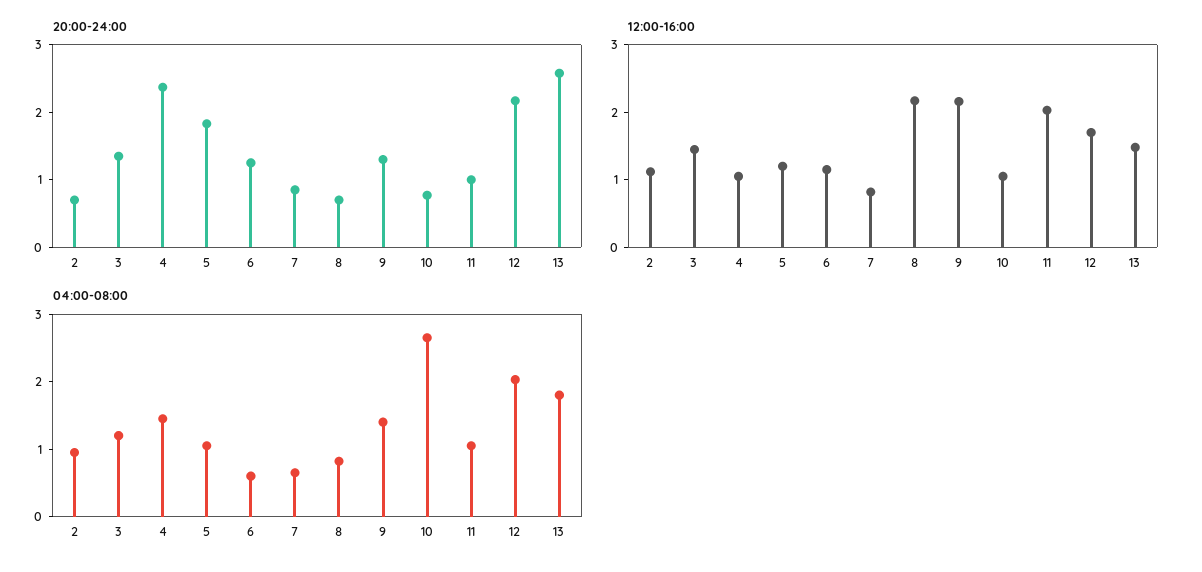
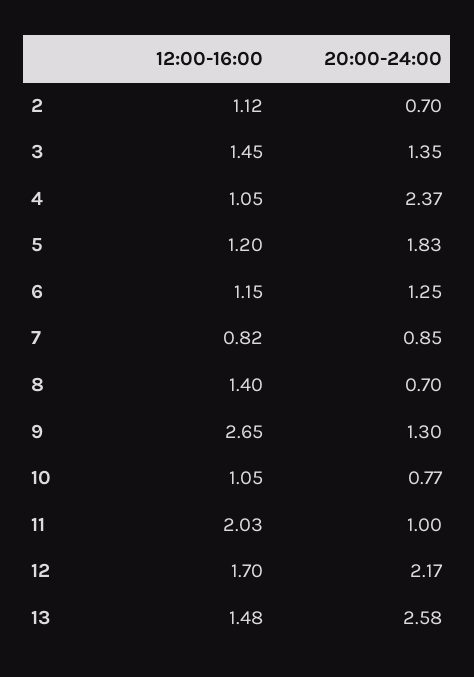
  {
    "20:00-24:00": {
      "2": 0.7,
      "3": 1.35,
      "4": 2.37,
      "5": 1.83,
      "6": 1.25,
      "7": 0.85,
      "8": 0.7,
      "9": 1.3,
      "10": 0.77,
      "11": 1,
      "12": 2.17,
      "13": 2.58
    },
    "12:00-16:00": {
      "2": 1.12,
      "3": 1.45,
      "4": 1.05,
      "5": 1.2,
      "6": 1.15,
      "7": 0.82,
-     "8": 2.2,
+     "8": 1.4,
-     "9": 2.2,
+     "9": 2.65,
      "10": 1.05,
      "11": 2.03,
      "12": 1.7,
      "13": 1.48
-   },
+   }
-   "04:00-08:00": {
-     "2": 1,
-     "3": 1.2,
-     "4": 1.4,
-     "5": 1,
-     "6": 0.6,
-     "7": 0.6,
-     "8": 0.8,
-     "9": 1.4,
-     "10": 2.6,
-     "11": 1,
-     "12": 2,
-     "13": 1.8
-   }
  }

